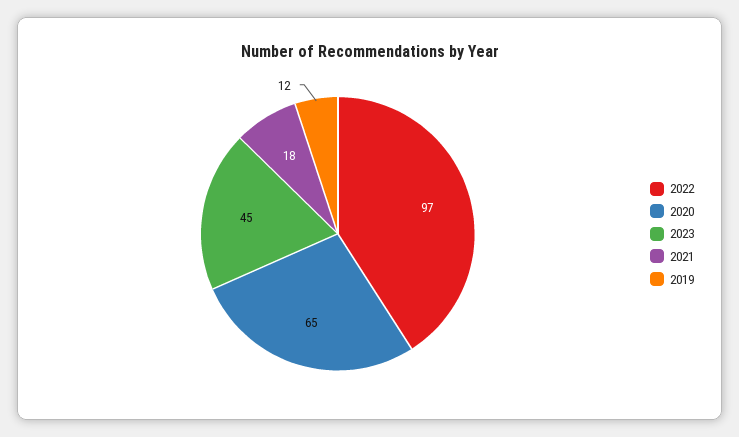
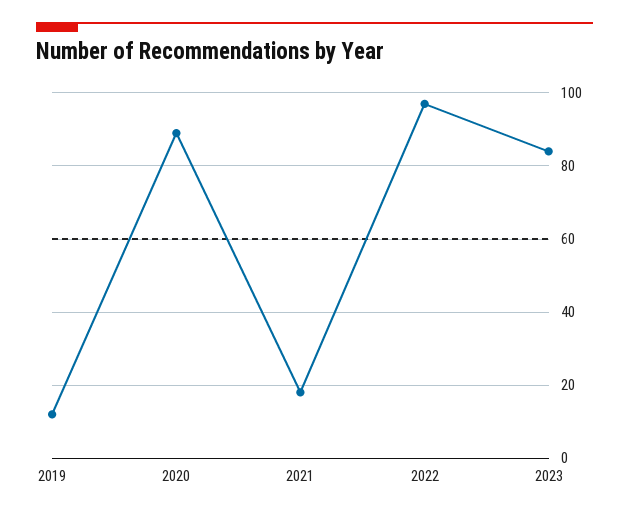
  {
    "2022": 97,
-   "2020": 65,
+   "2020": 90,
-   "2023": 45,
+   "2023": 85,
    "2021": 18,
    "2019": 12
  }

